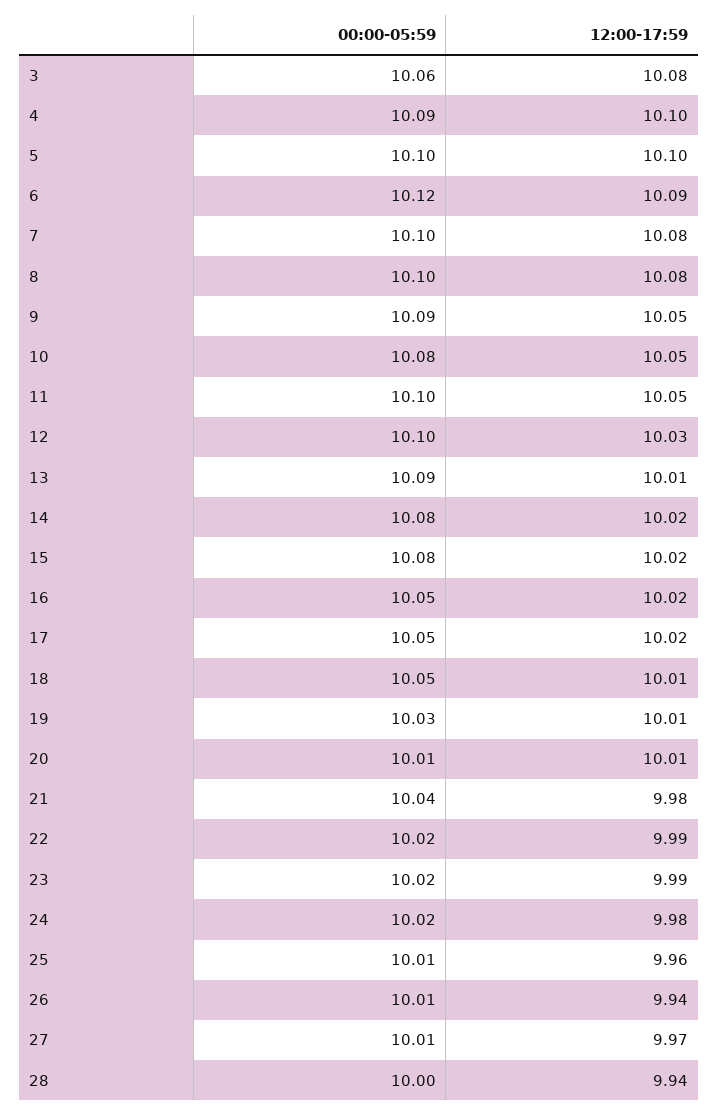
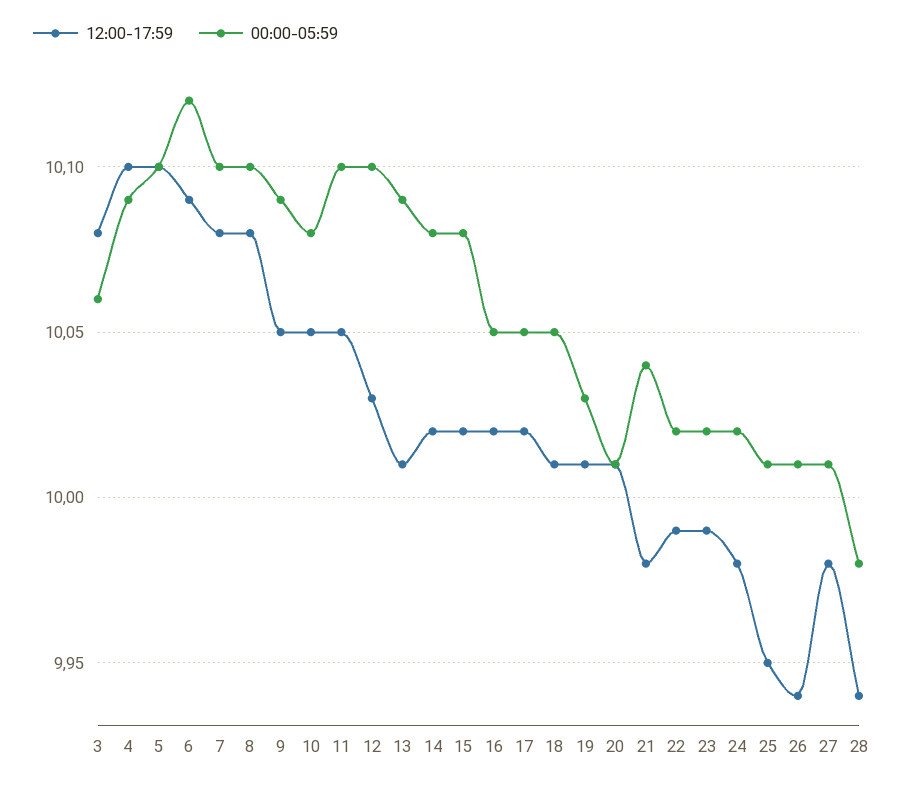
  {
    "00:00-05:59": {
      "3": 10.06,
      "4": 10.09,
      "5": 10.1,
      "6": 10.12,
      "7": 10.1,
      "8": 10.1,
      "9": 10.09,
      "10": 10.08,
      "11": 10.1,
      "12": 10.1,
      "13": 10.09,
      "14": 10.08,
      "15": 10.08,
      "16": 10.05,
      "17": 10.05,
      "18": 10.05,
      "19": 10.03,
      "20": 10.01,
      "21": 10.04,
      "22": 10.02,
      "23": 10.02,
      "24": 10.02,
      "25": 10.01,
      "26": 10.01,
      "27": 10.01,
-     "28": 10
+     "28": 9.98
    },
    "12:00-17:59": {
      "3": 10.08,
      "4": 10.1,
      "5": 10.1,
      "6": 10.09,
      "7": 10.08,
      "8": 10.08,
      "9": 10.05,
      "10": 10.05,
      "11": 10.05,
      "12": 10.03,
      "13": 10.01,
      "14": 10.02,
      "15": 10.02,
      "16": 10.02,
      "17": 10.02,
      "18": 10.01,
      "19": 10.01,
      "20": 10.01,
      "21": 9.98,
      "22": 9.99,
      "23": 9.99,
      "24": 9.98,
-     "25": 9.96,
+     "25": 9.95,
      "26": 9.94,
-     "27": 9.97,
+     "27": 9.98,
      "28": 9.94
    }
  }

